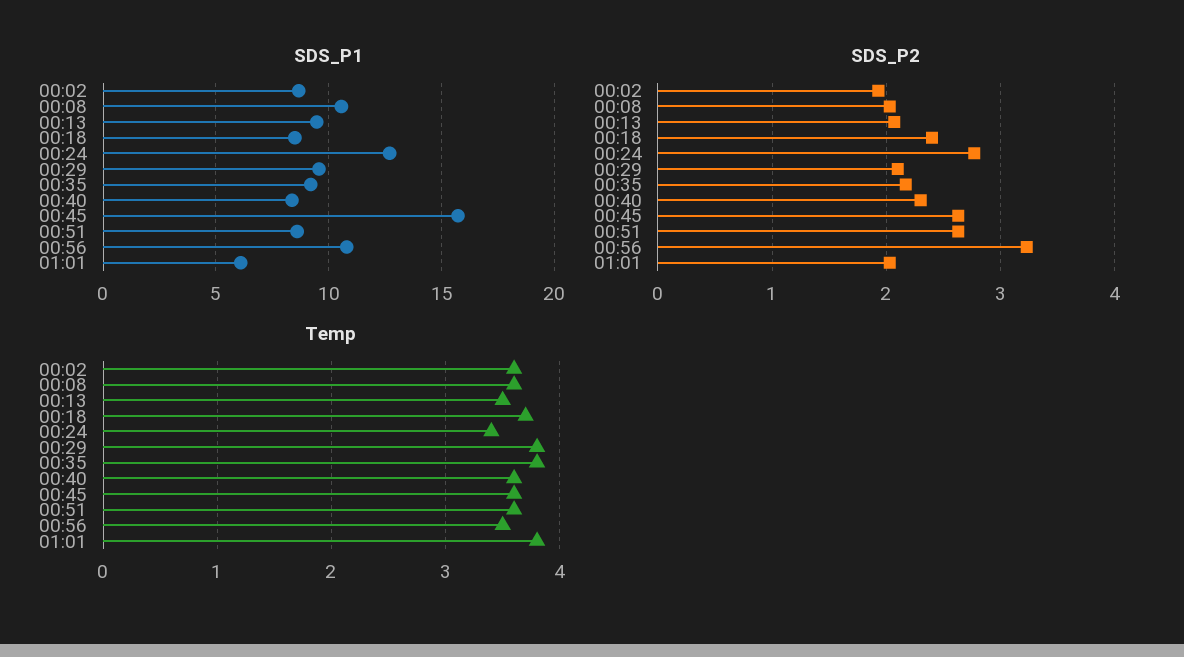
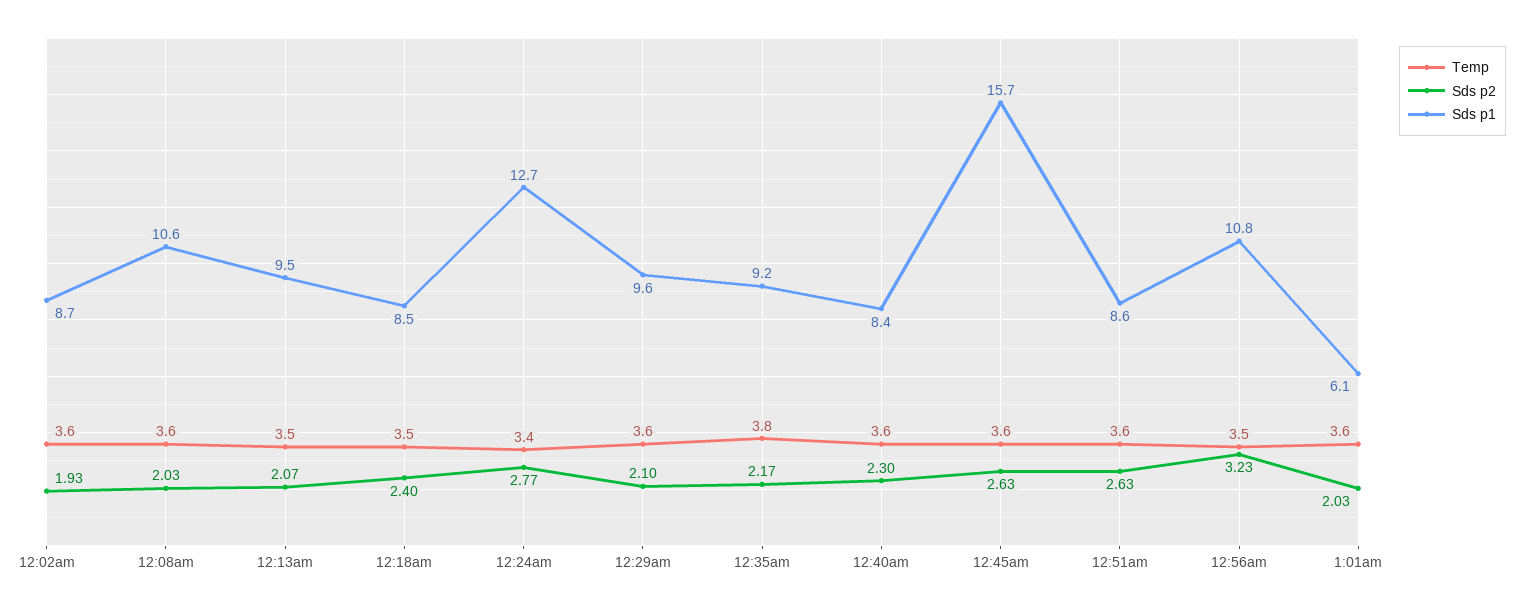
  {
    "SDS_P1": {
      "00:02": 8.7,
      "00:08": 10.6,
      "00:13": 9.5,
      "00:18": 8.5,
      "00:24": 12.7,
      "00:29": 9.6,
      "00:35": 9.2,
      "00:40": 8.4,
      "00:45": 15.7,
      "00:51": 8.6,
      "00:56": 10.8,
      "01:01": 6.1
    },
    "SDS_P2": {
      "00:02": 1.93,
      "00:08": 2.03,
      "00:13": 2.07,
      "00:18": 2.4,
      "00:24": 2.77,
      "00:29": 2.1,
      "00:35": 2.17,
      "00:40": 2.3,
      "00:45": 2.63,
      "00:51": 2.63,
      "00:56": 3.23,
      "01:01": 2.03
    },
    "Temp": {
      "00:02": 3.6,
      "00:08": 3.6,
      "00:13": 3.5,
-     "00:18": 3.7,
+     "00:18": 3.5,
      "00:24": 3.4,
-     "00:29": 3.8,
+     "00:29": 3.6,
      "00:35": 3.8,
      "00:40": 3.6,
      "00:45": 3.6,
      "00:51": 3.6,
      "00:56": 3.5,
-     "01:01": 3.8
+     "01:01": 3.6
    }
  }

